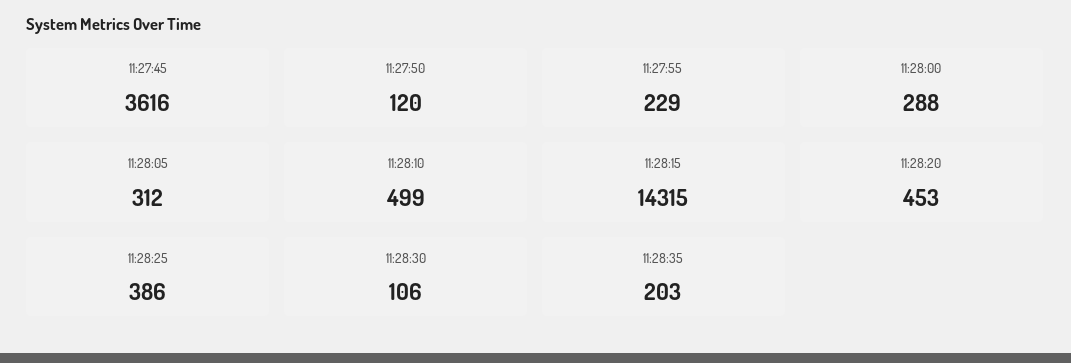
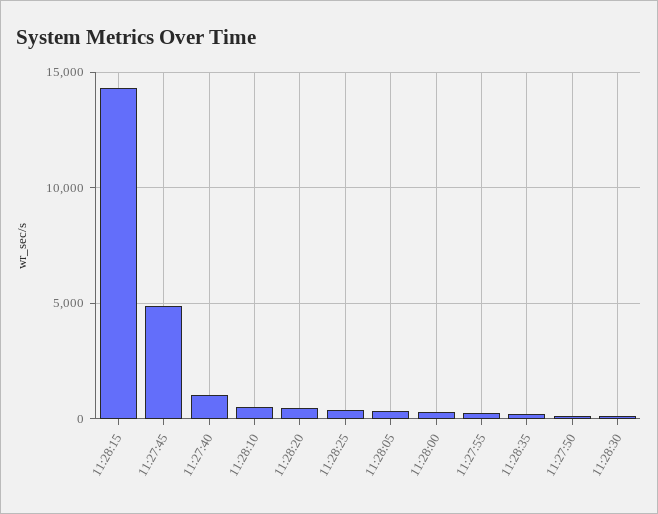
  {
-   "11:27:45": 3616,
+   "11:27:45": 5000,
    "11:27:50": 120,
    "11:27:55": 229,
    "11:28:00": 288,
    "11:28:05": 312,
    "11:28:10": 499,
    "11:28:15": 14315,
    "11:28:20": 453,
    "11:28:25": 386,
    "11:28:30": 106,
-   "11:28:35": 203
+   "11:28:35": 203,
+   "11:27:40": 1000
  }

